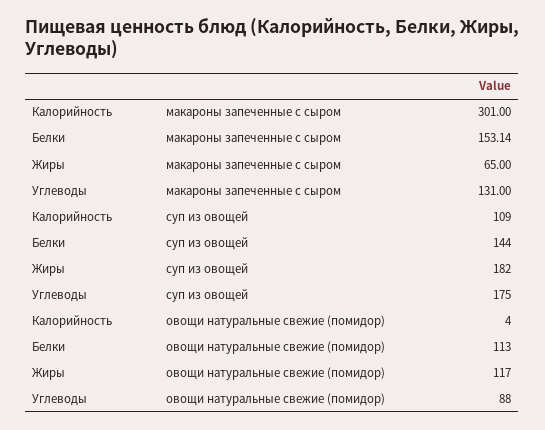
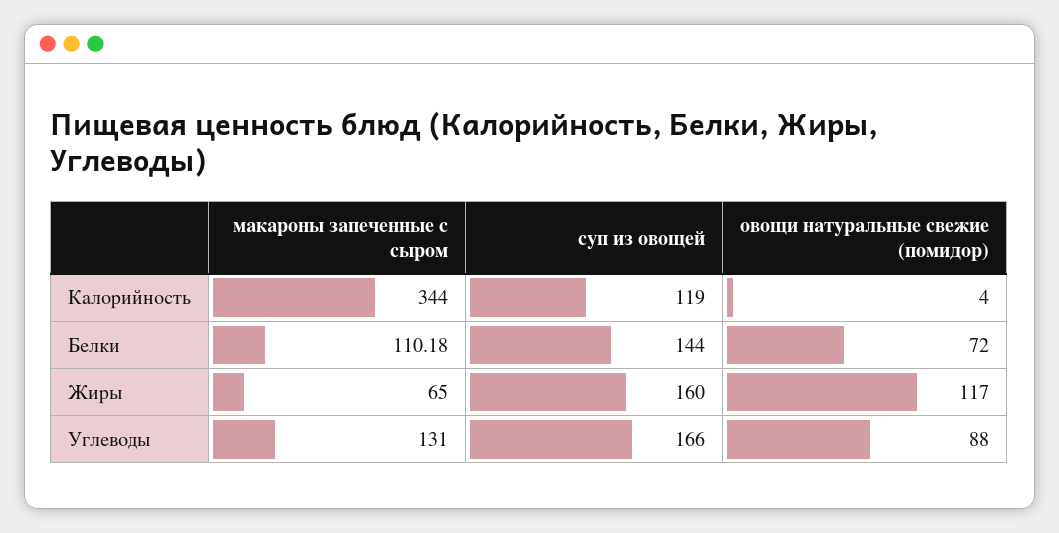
  {
    "Калорийность": {
-     "макароны запеченные с сыром": 301,
+     "макароны запеченные с сыром": 344,
-     "суп из овощей": 109,
+     "суп из овощей": 119,
      "овощи натуральные свежие (помидор)": 4
    },
    "Белки": {
-     "макароны запеченные с сыром": 153.14,
+     "макароны запеченные с сыром": 110.18,
      "суп из овощей": 144,
-     "овощи натуральные свежие (помидор)": 113
+     "овощи натуральные свежие (помидор)": 72
    },
    "Жиры": {
      "макароны запеченные с сыром": 65,
-     "суп из овощей": 182,
+     "суп из овощей": 160,
      "овощи натуральные свежие (помидор)": 117
    },
    "Углеводы": {
      "макароны запеченные с сыром": 131,
-     "суп из овощей": 175,
+     "суп из овощей": 166,
      "овощи натуральные свежие (помидор)": 88
    }
  }

